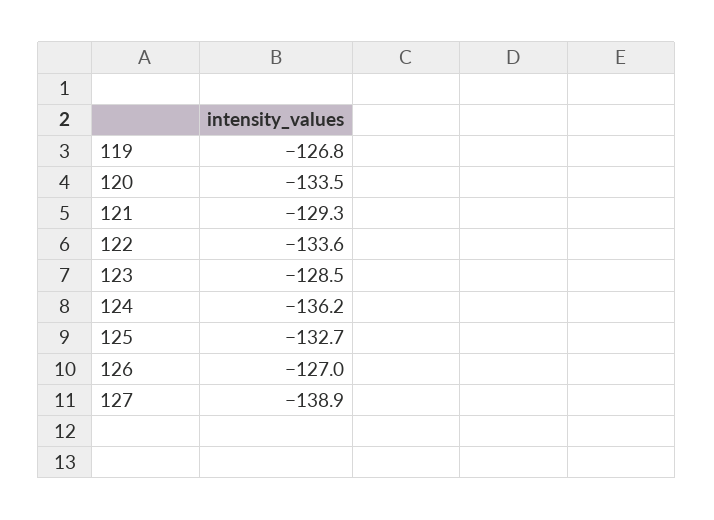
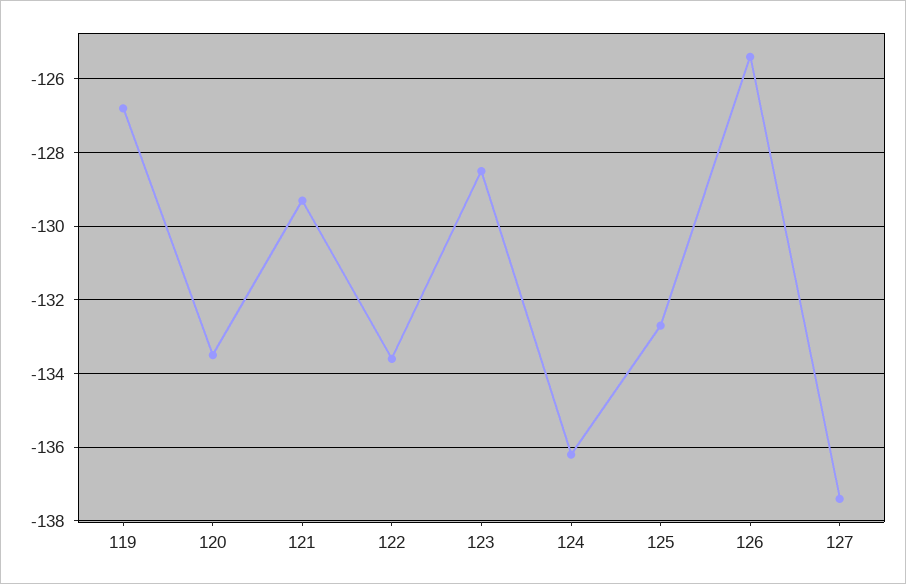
  {
    "119": -126.8,
    "120": -133.5,
    "121": -129.3,
    "122": -133.6,
    "123": -128.5,
    "124": -136.2,
    "125": -132.7,
-   "126": -127,
+   "126": -125.5,
-   "127": -138.9
+   "127": -137.5
  }

